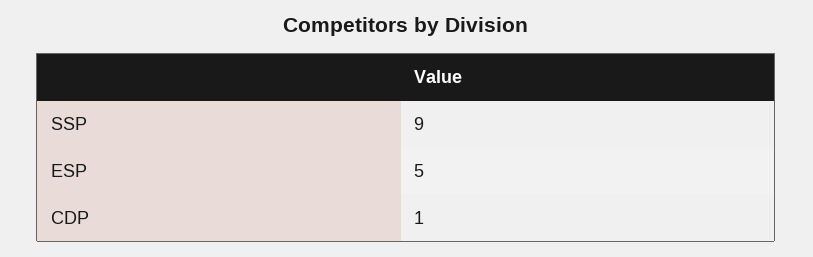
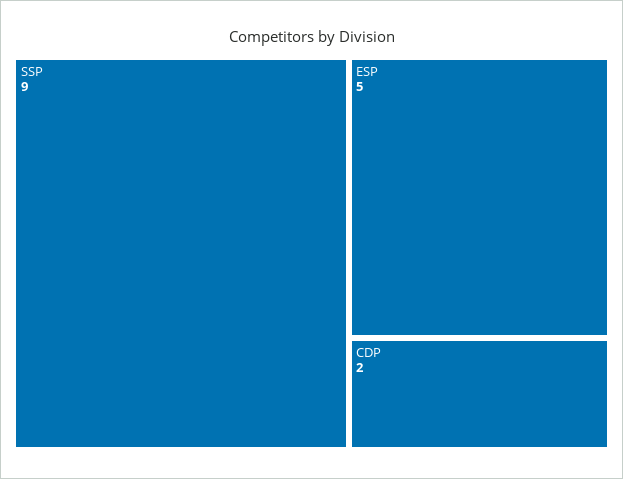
  {
    "SSP": 9,
    "ESP": 5,
-   "CDP": 1
+   "CDP": 2
  }

